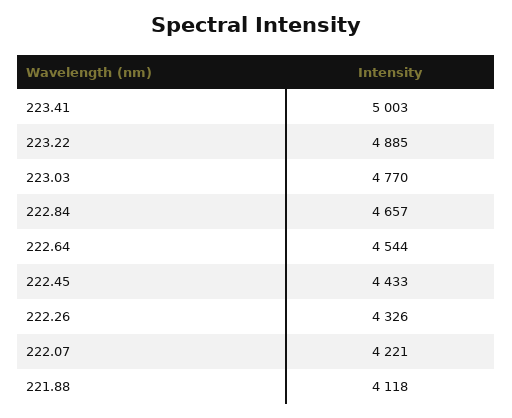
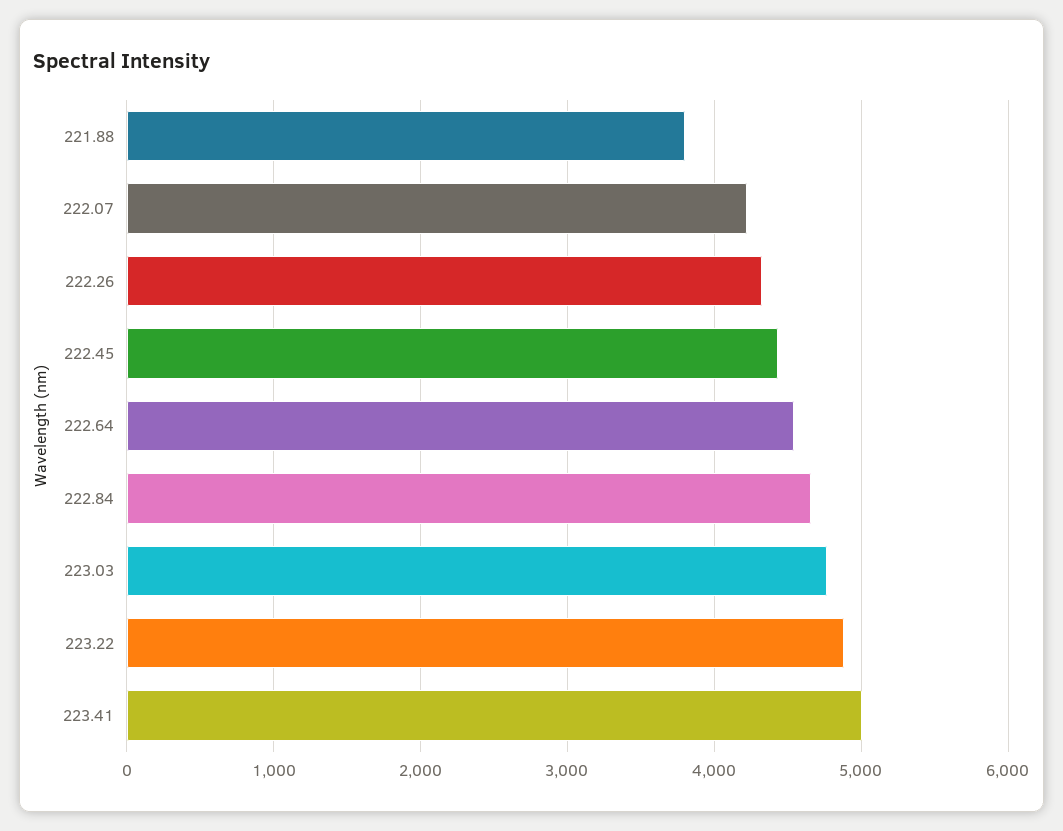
  {
    "223.41": 5003,
    "223.22": 4885,
    "223.03": 4770,
    "222.84": 4657,
    "222.64": 4544,
    "222.45": 4433,
    "222.26": 4326,
    "222.07": 4221,
-   "221.88": 4118
+   "221.88": 3800
  }

